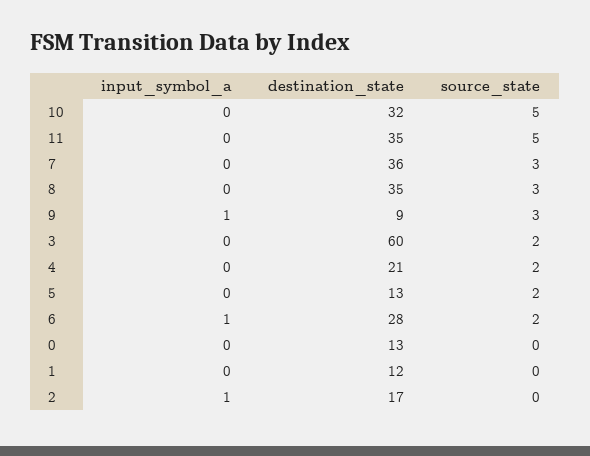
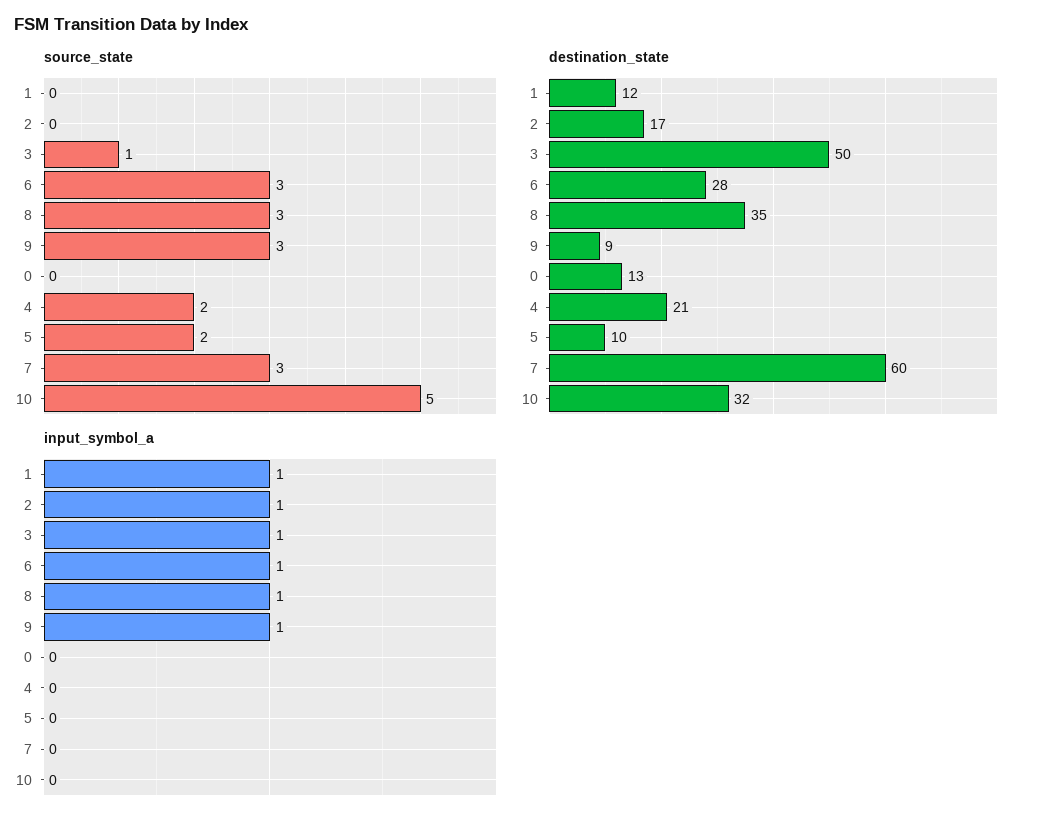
  {
    "input_symbol_a": {
      "10": 0,
-     "11": 0,
      "7": 0,
-     "8": 0,
+     "8": 1,
      "9": 1,
-     "3": 0,
+     "3": 1,
      "4": 0,
      "5": 0,
      "6": 1,
      "0": 0,
-     "1": 0,
+     "1": 1,
      "2": 1
    },
    "destination_state": {
      "10": 32,
-     "11": 35,
-     "7": 36,
+     "7": 60,
      "8": 35,
      "9": 9,
-     "3": 60,
+     "3": 50,
      "4": 21,
-     "5": 13,
+     "5": 10,
      "6": 28,
      "0": 13,
      "1": 12,
      "2": 17
    },
    "source_state": {
      "10": 5,
-     "11": 5,
      "7": 3,
      "8": 3,
      "9": 3,
-     "3": 2,
+     "3": 1,
      "4": 2,
      "5": 2,
-     "6": 2,
+     "6": 3,
      "0": 0,
      "1": 0,
      "2": 0
    }
  }

